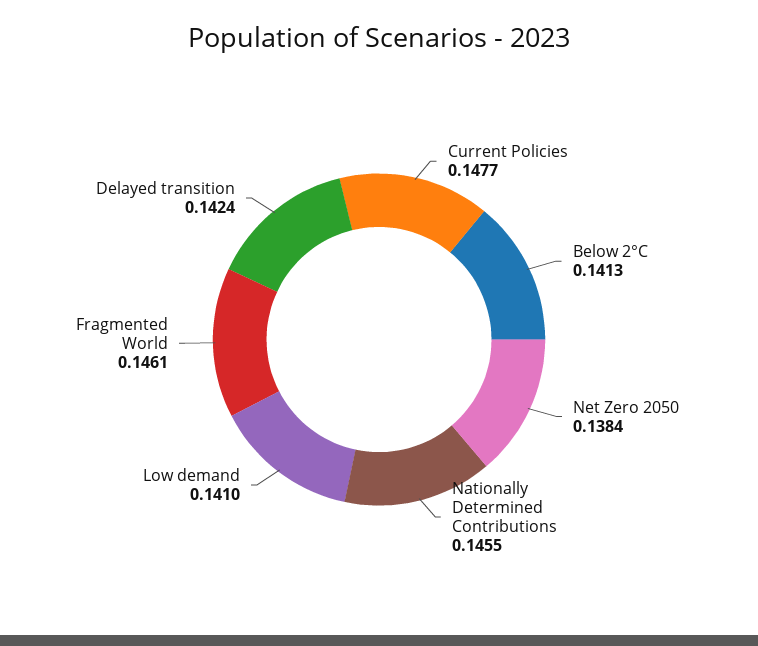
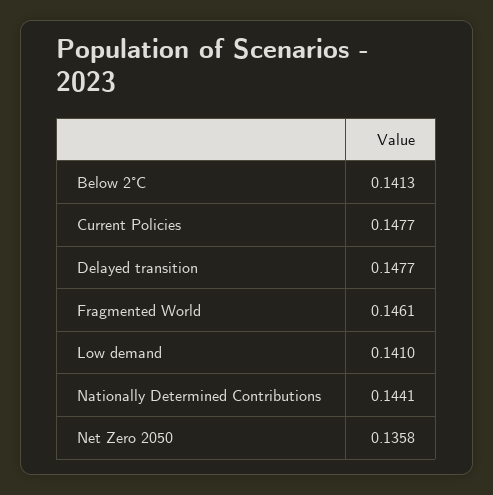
  {
    "Current Policies": 0.1477,
    "Below 2°C": 0.1413,
-   "Net Zero 2050": 0.1384,
+   "Net Zero 2050": 0.1358,
-   "Nationally Determined Contributions": 0.1455,
+   "Nationally Determined Contributions": 0.1441,
    "Low demand": 0.141,
    "Fragmented World": 0.1461,
-   "Delayed transition": 0.1424
+   "Delayed transition": 0.1477
  }

